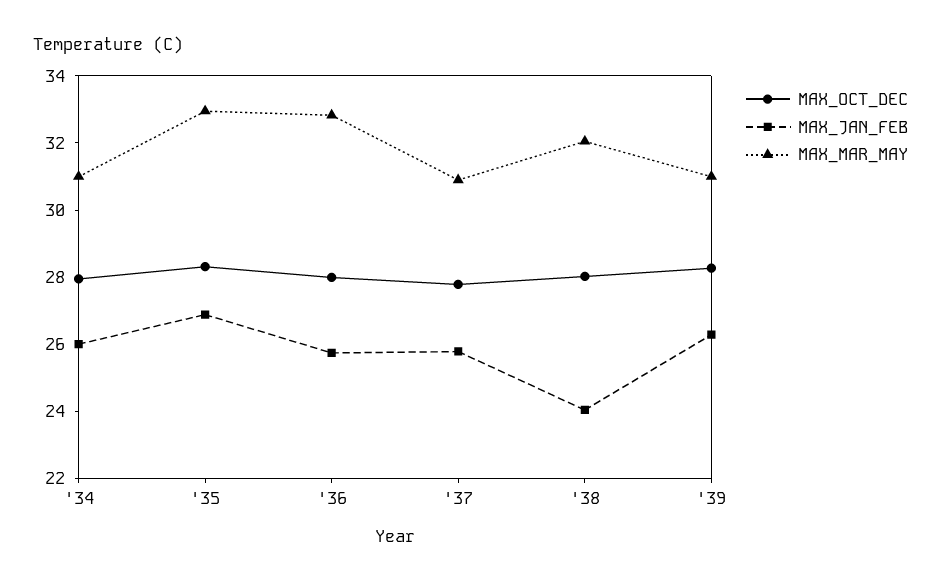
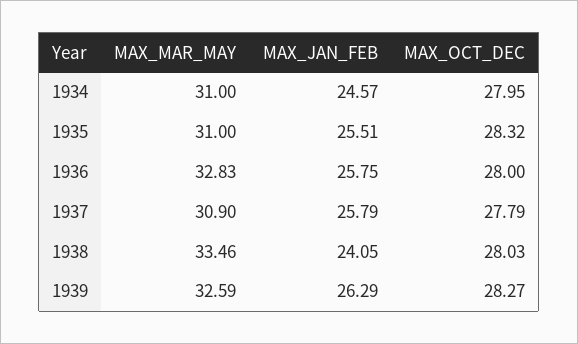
  {
    "MAX_OCT_DEC": {
      "'34": 27.95,
      "'35": 28.32,
      "'36": 28,
      "'37": 27.79,
      "'38": 28.03,
      "'39": 28.27
    },
    "MAX_JAN_FEB": {
-     "'34": 26,
+     "'34": 24.57,
-     "'35": 27,
+     "'35": 25.51,
      "'36": 25.75,
      "'37": 25.79,
      "'38": 24.05,
      "'39": 26.29
    },
    "MAX_MAR_MAY": {
      "'34": 31,
-     "'35": 33,
+     "'35": 31,
      "'36": 32.83,
      "'37": 30.9,
-     "'38": 32,
+     "'38": 33.46,
-     "'39": 31
+     "'39": 32.59
    }
  }

